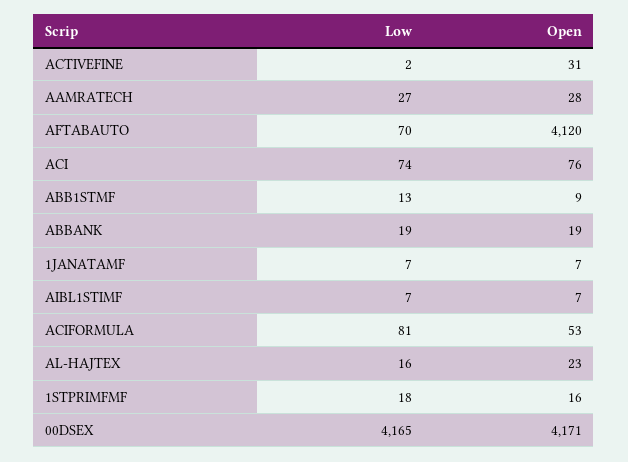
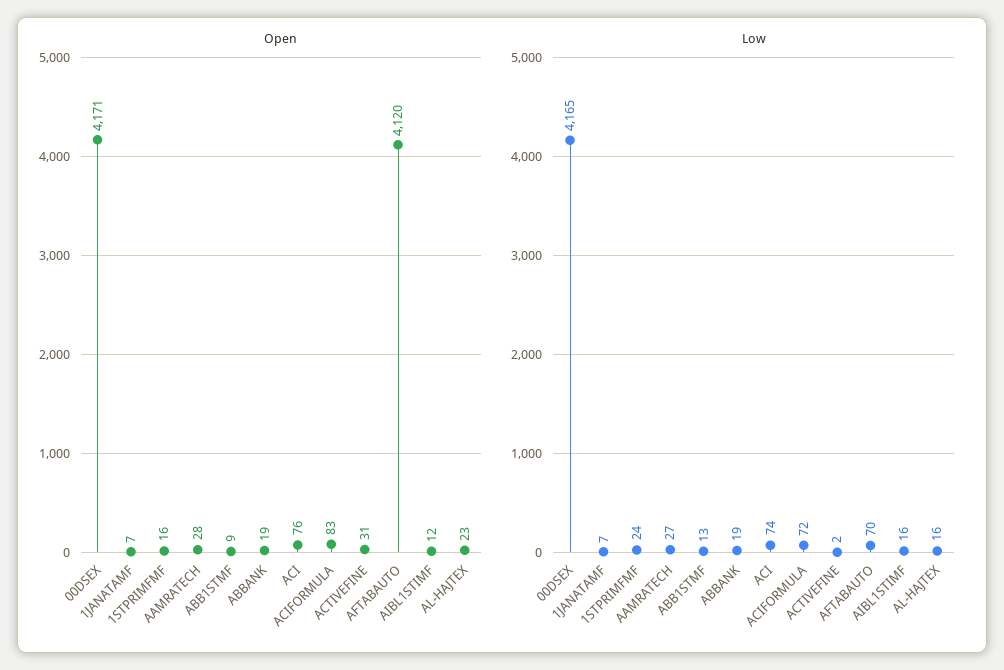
  {
    "Low": {
      "ACTIVEFINE": 2,
      "AAMRATECH": 27,
      "AFTABAUTO": 70,
      "ACI": 74,
      "ABB1STMF": 13,
      "ABBANK": 19,
      "1JANATAMF": 7,
-     "AIBL1STIMF": 7,
+     "AIBL1STIMF": 16,
-     "ACIFORMULA": 81,
+     "ACIFORMULA": 72,
      "AL-HAJTEX": 16,
-     "1STPRIMFMF": 18,
+     "1STPRIMFMF": 24,
      "00DSEX": 4165
    },
    "Open": {
      "ACTIVEFINE": 31,
      "AAMRATECH": 28,
      "AFTABAUTO": 4120,
      "ACI": 76,
      "ABB1STMF": 9,
      "ABBANK": 19,
      "1JANATAMF": 7,
-     "AIBL1STIMF": 7,
+     "AIBL1STIMF": 12,
-     "ACIFORMULA": 53,
+     "ACIFORMULA": 83,
      "AL-HAJTEX": 23,
      "1STPRIMFMF": 16,
      "00DSEX": 4171
    }
  }

